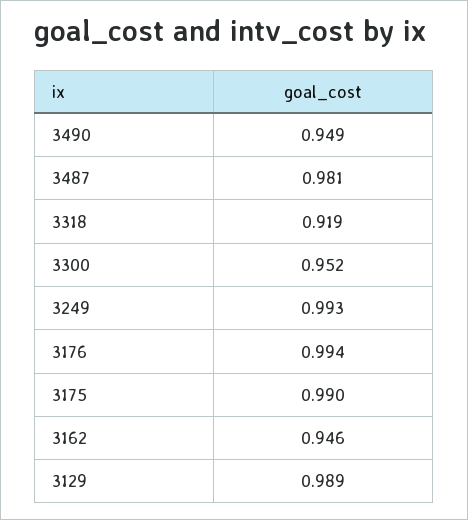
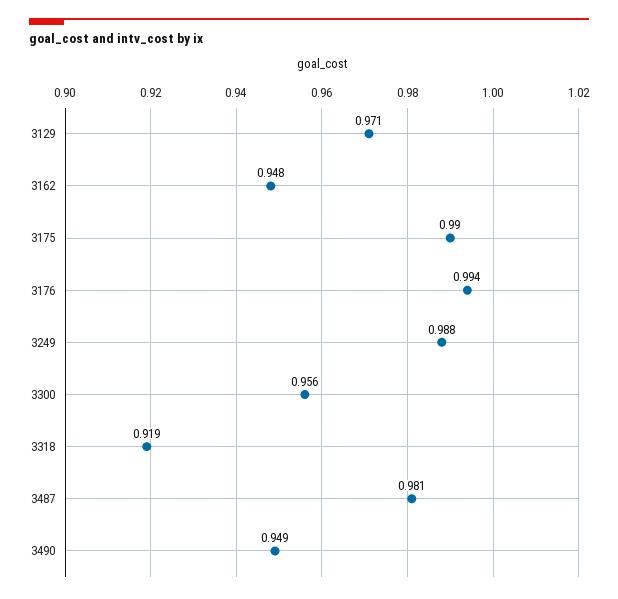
  {
    "3490": 0.949,
    "3487": 0.981,
    "3318": 0.919,
-   "3300": 0.952,
+   "3300": 0.956,
-   "3249": 0.993,
+   "3249": 0.988,
    "3176": 0.994,
    "3175": 0.99,
-   "3162": 0.946,
+   "3162": 0.948,
-   "3129": 0.989
+   "3129": 0.971
  }

